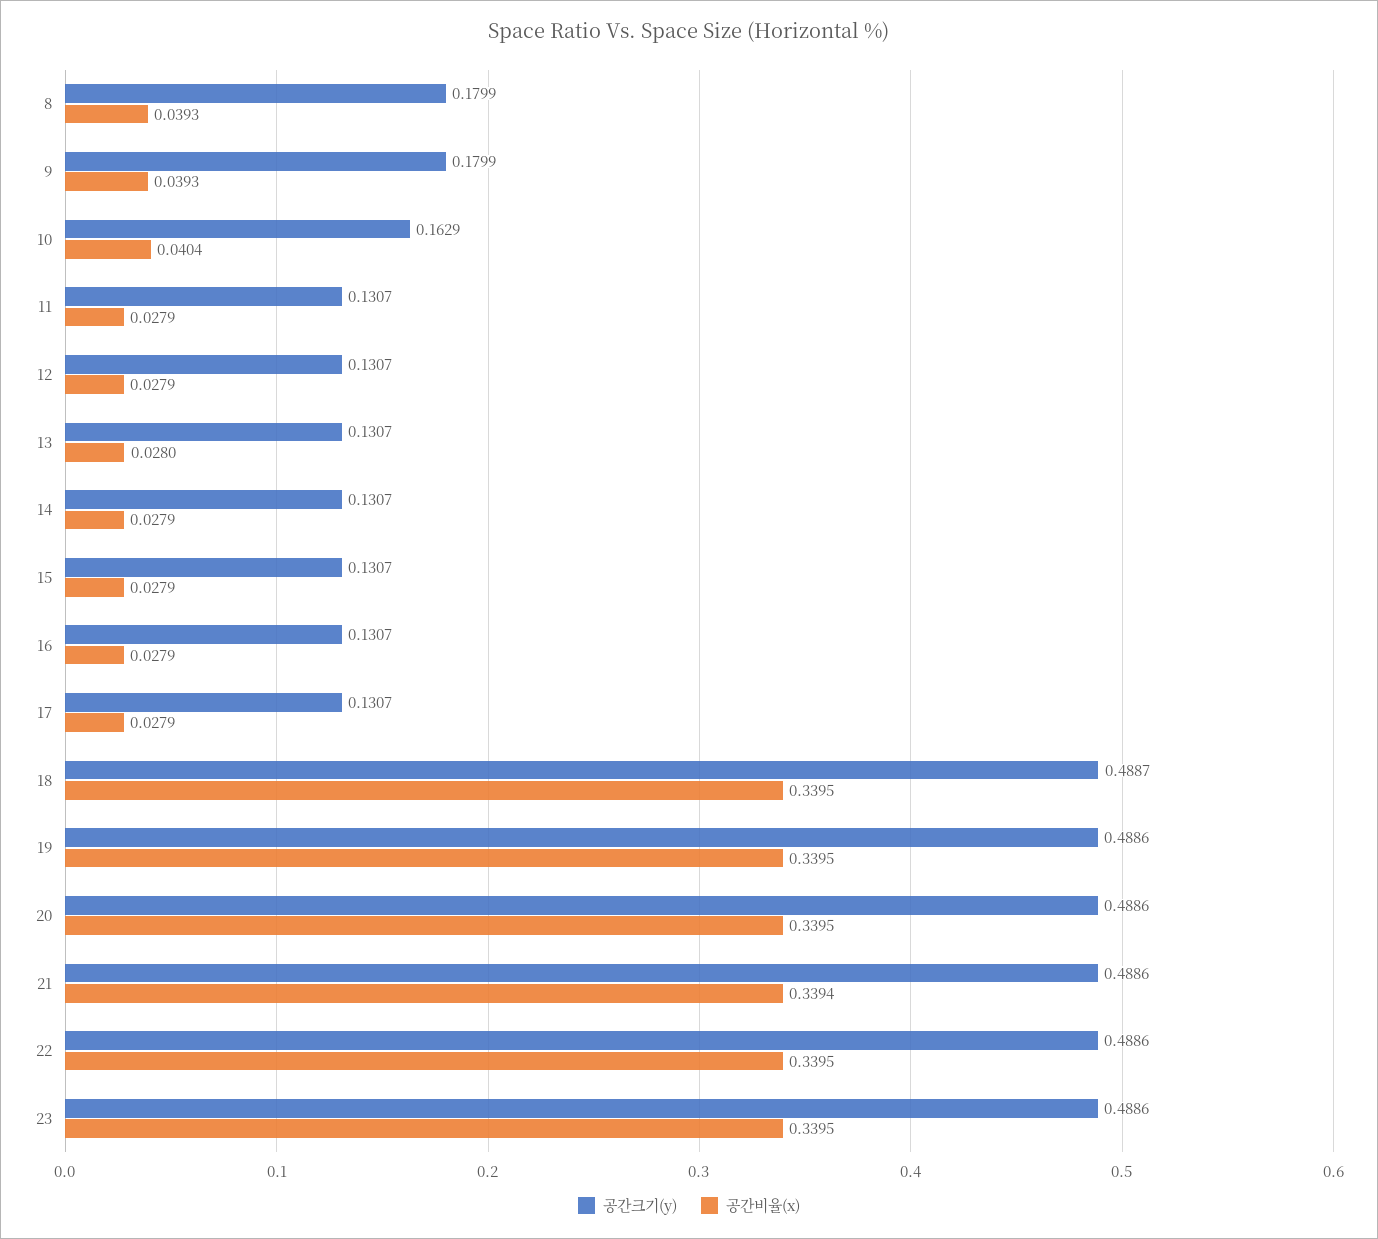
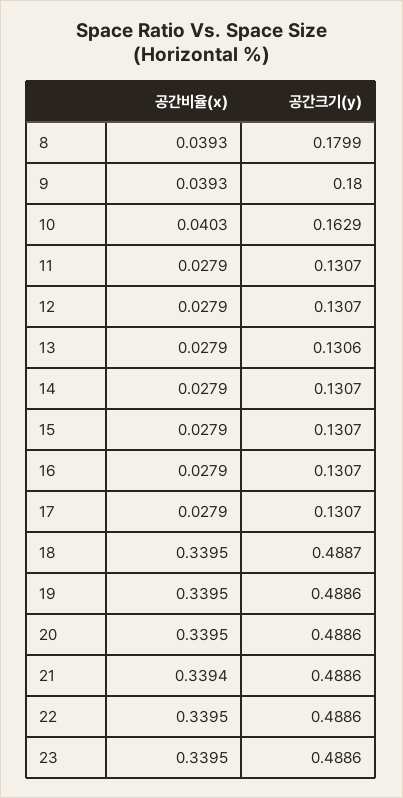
  {
    "공간크기(y)": {
      "8": 0.1799,
-     "9": 0.1799,
+     "9": 0.18,
      "10": 0.1629,
      "11": 0.1307,
      "12": 0.1307,
-     "13": 0.1307,
+     "13": 0.1306,
      "14": 0.1307,
      "15": 0.1307,
      "16": 0.1307,
      "17": 0.1307,
      "18": 0.4887,
      "19": 0.4886,
      "20": 0.4886,
      "21": 0.4886,
      "22": 0.4886,
      "23": 0.4886
    },
    "공간비율(x)": {
      "8": 0.0393,
      "9": 0.0393,
-     "10": 0.0404,
+     "10": 0.0403,
      "11": 0.0279,
      "12": 0.0279,
-     "13": 0.028,
+     "13": 0.0279,
      "14": 0.0279,
      "15": 0.0279,
      "16": 0.0279,
      "17": 0.0279,
      "18": 0.3395,
      "19": 0.3395,
      "20": 0.3395,
      "21": 0.3394,
      "22": 0.3395,
      "23": 0.3395
    }
  }

